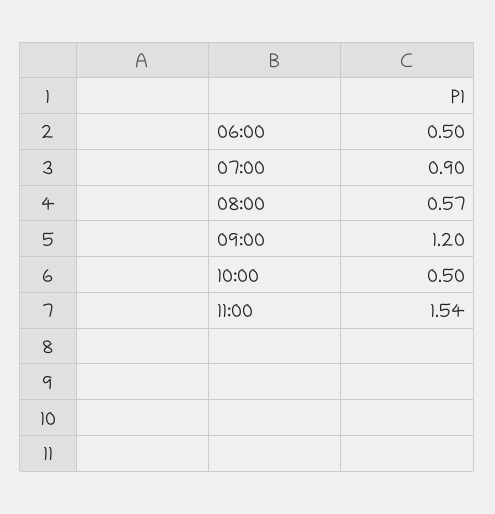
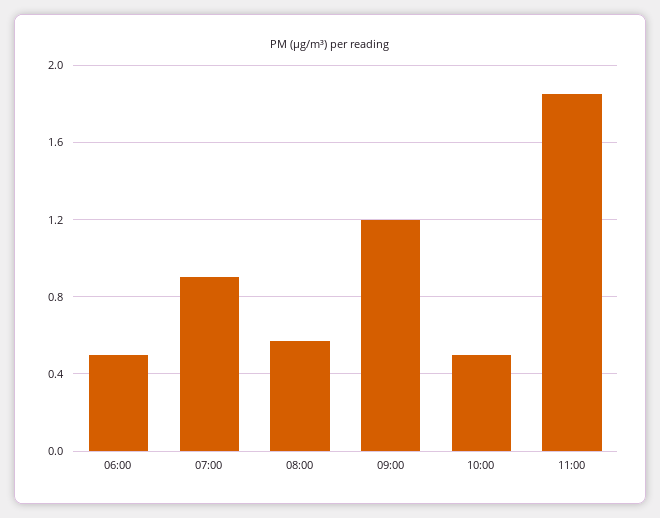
  {
    "06:00": 0.5,
    "07:00": 0.9,
    "08:00": 0.57,
    "09:00": 1.2,
    "10:00": 0.5,
-   "11:00": 1.54
+   "11:00": 1.85
  }

